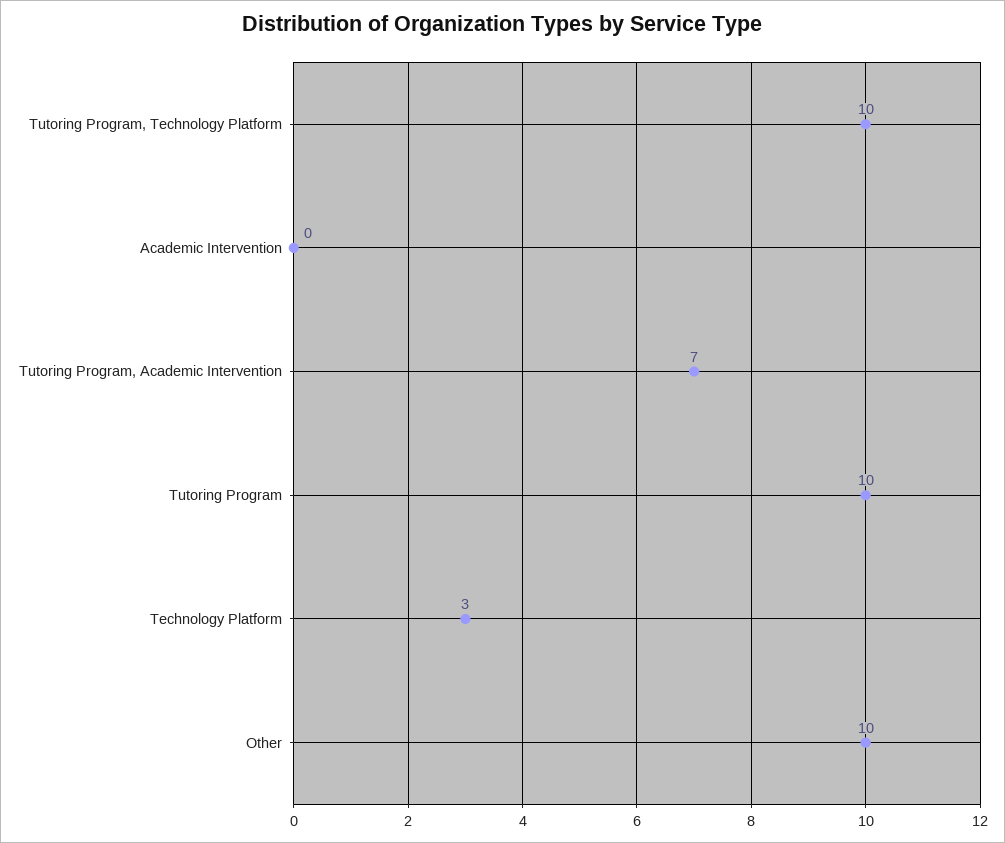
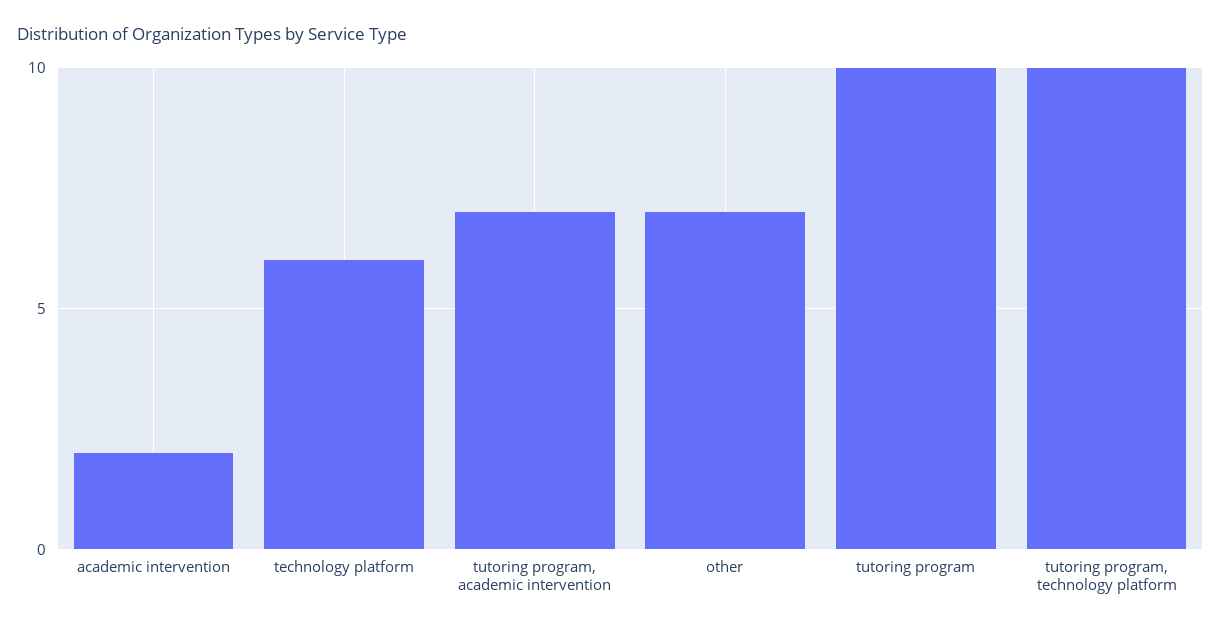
  {
    "Tutoring Program, Technology Platform": 10,
-   "Academic Intervention": 0,
+   "Academic Intervention": 2,
    "Tutoring Program, Academic Intervention": 7,
    "Tutoring Program": 10,
-   "Technology Platform": 3,
+   "Technology Platform": 6,
-   "Other": 10
+   "Other": 7
  }

